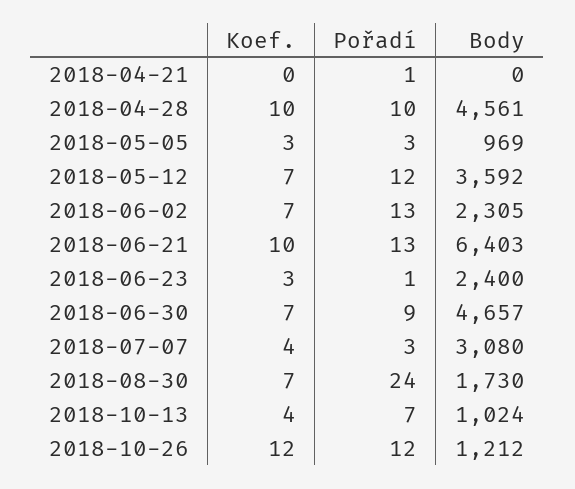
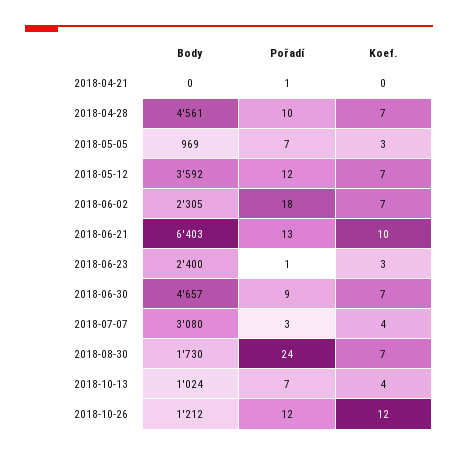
  {
    "Koef.": {
      "2018-04-21": 0,
-     "2018-04-28": 10,
+     "2018-04-28": 7,
      "2018-05-05": 3,
      "2018-05-12": 7,
      "2018-06-02": 7,
      "2018-06-21": 10,
      "2018-06-23": 3,
      "2018-06-30": 7,
      "2018-07-07": 4,
      "2018-08-30": 7,
      "2018-10-13": 4,
      "2018-10-26": 12
    },
    "Pořadí": {
      "2018-04-21": 1,
      "2018-04-28": 10,
-     "2018-05-05": 3,
+     "2018-05-05": 7,
      "2018-05-12": 12,
-     "2018-06-02": 13,
+     "2018-06-02": 18,
      "2018-06-21": 13,
      "2018-06-23": 1,
      "2018-06-30": 9,
      "2018-07-07": 3,
      "2018-08-30": 24,
      "2018-10-13": 7,
      "2018-10-26": 12
    },
    "Body": {
      "2018-04-21": 0,
      "2018-04-28": 4561,
      "2018-05-05": 969,
      "2018-05-12": 3592,
      "2018-06-02": 2305,
      "2018-06-21": 6403,
      "2018-06-23": 2400,
      "2018-06-30": 4657,
      "2018-07-07": 3080,
      "2018-08-30": 1730,
      "2018-10-13": 1024,
      "2018-10-26": 1212
    }
  }

